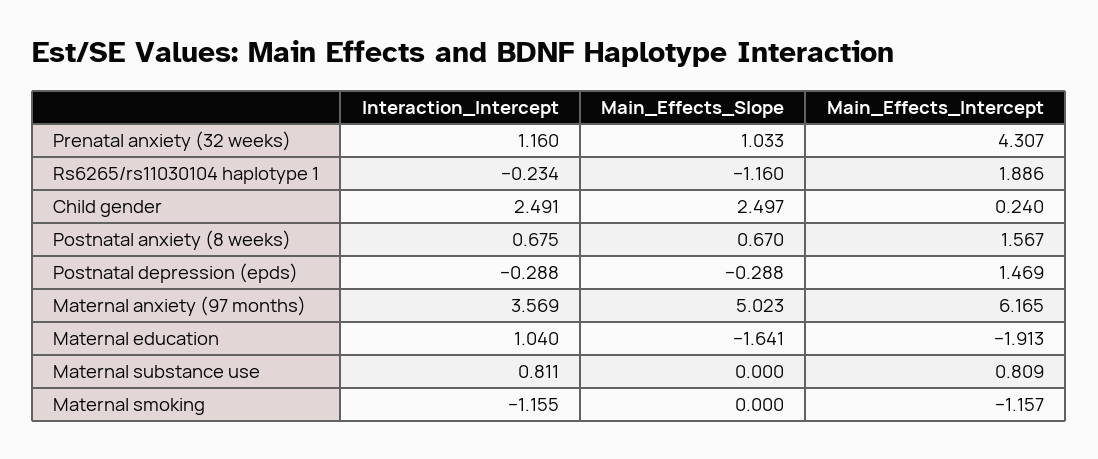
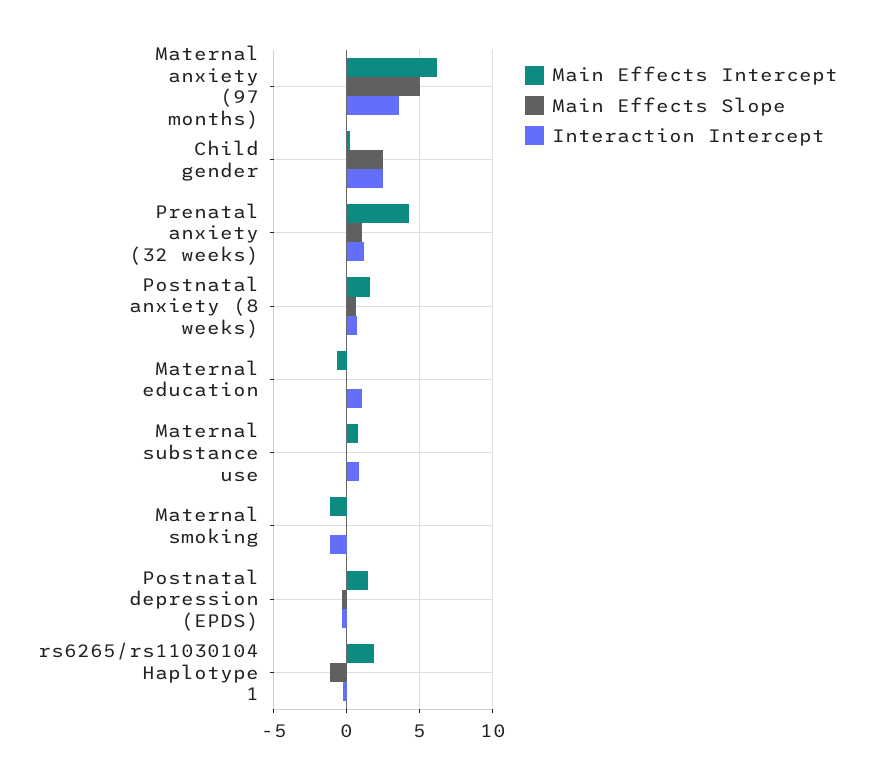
  {
    "Interaction_Intercept": {
      "Prenatal anxiety (32 weeks)": 1.16,
      "Rs6265/rs11030104 haplotype 1": -0.234,
      "Child gender": 2.491,
      "Postnatal anxiety (8 weeks)": 0.675,
      "Postnatal depression (epds)": -0.288,
      "Maternal anxiety (97 months)": 3.569,
      "Maternal education": 1.04,
      "Maternal substance use": 0.811,
      "Maternal smoking": -1.155
    },
    "Main_Effects_Slope": {
      "Prenatal anxiety (32 weeks)": 1.033,
      "Rs6265/rs11030104 haplotype 1": -1.16,
      "Child gender": 2.497,
      "Postnatal anxiety (8 weeks)": 0.67,
      "Postnatal depression (epds)": -0.288,
      "Maternal anxiety (97 months)": 5.023,
-     "Maternal education": -1.641,
+     "Maternal education": 0,
      "Maternal substance use": 0,
      "Maternal smoking": 0
    },
    "Main_Effects_Intercept": {
      "Prenatal anxiety (32 weeks)": 4.307,
      "Rs6265/rs11030104 haplotype 1": 1.886,
      "Child gender": 0.24,
      "Postnatal anxiety (8 weeks)": 1.567,
      "Postnatal depression (epds)": 1.469,
      "Maternal anxiety (97 months)": 6.165,
-     "Maternal education": -1.913,
+     "Maternal education": -0.5,
      "Maternal substance use": 0.809,
      "Maternal smoking": -1.157
    }
  }

